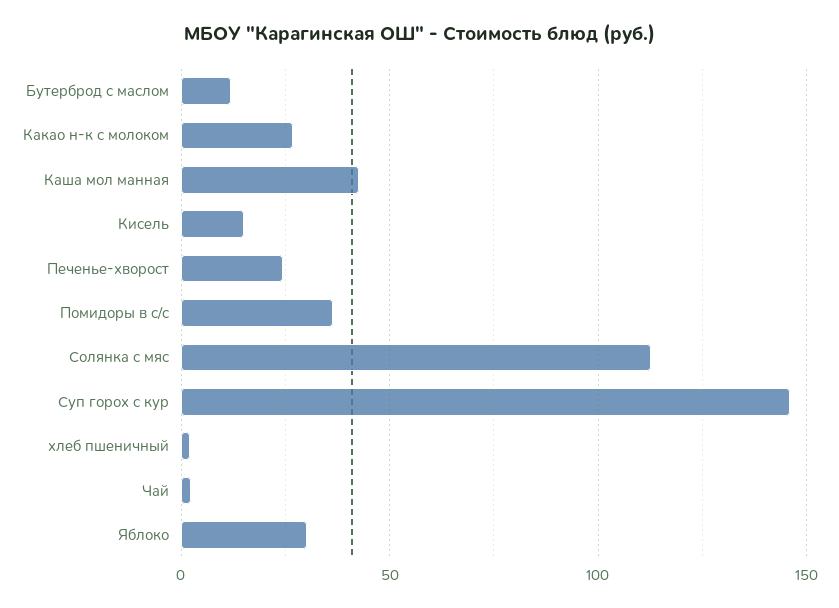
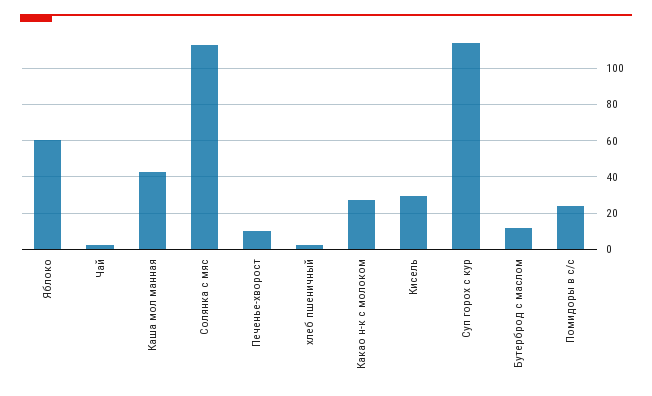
  {
    "Бутерброд с маслом": 10,
    "Какао н-к с молоком": 25,
    "Каша мол манная": 45,
-   "Кисель": 15,
+   "Кисель": 30,
-   "Печенье-хворост": 25,
+   "Печенье-хворост": 10,
-   "Помидоры в с/с": 35,
+   "Помидоры в с/с": 25,
    "Солянка с мяс": 115,
-   "Суп горох с кур": 145,
+   "Суп горох с кур": 115,
    "хлеб пшеничный": 0,
    "Чай": 0,
-   "Яблоко": 30
+   "Яблоко": 60
  }

